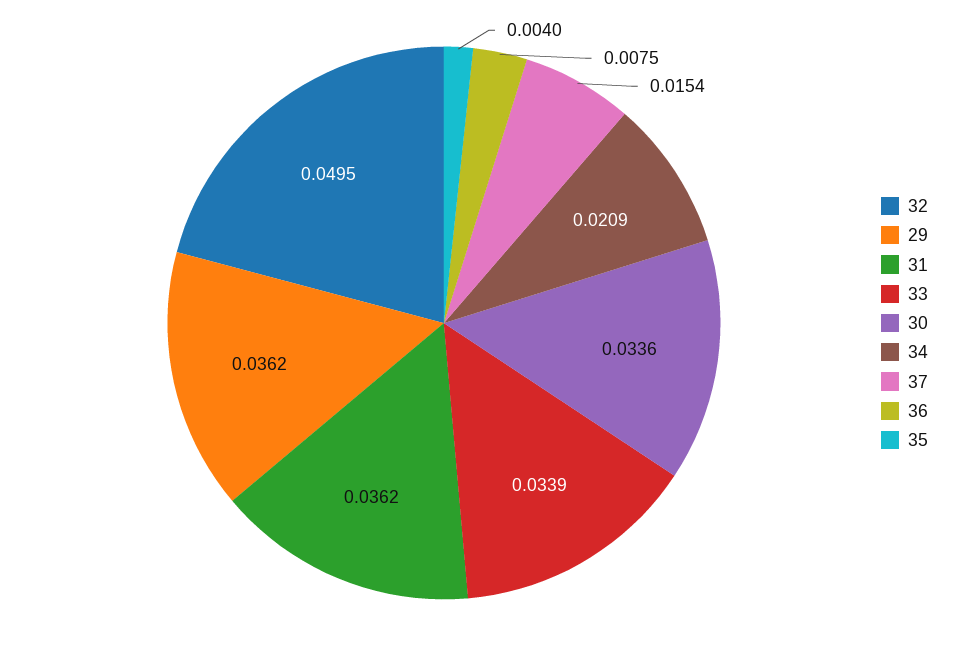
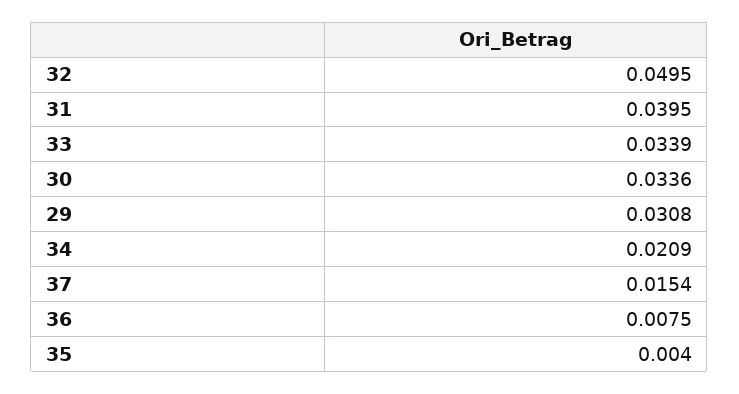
  {
    "32": 0.0495,
-   "29": 0.0362,
+   "29": 0.0308,
-   "31": 0.0362,
+   "31": 0.0395,
    "33": 0.0339,
    "30": 0.0336,
    "34": 0.0209,
    "37": 0.0154,
    "36": 0.0075,
    "35": 0.004
  }

